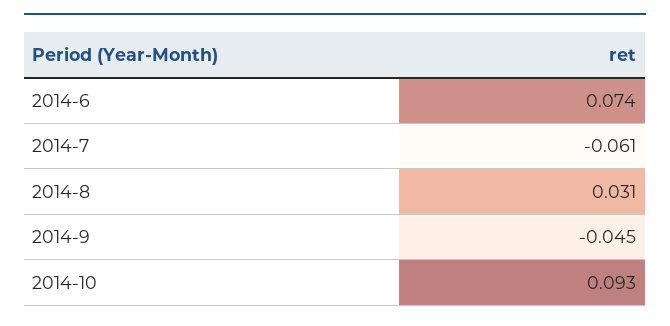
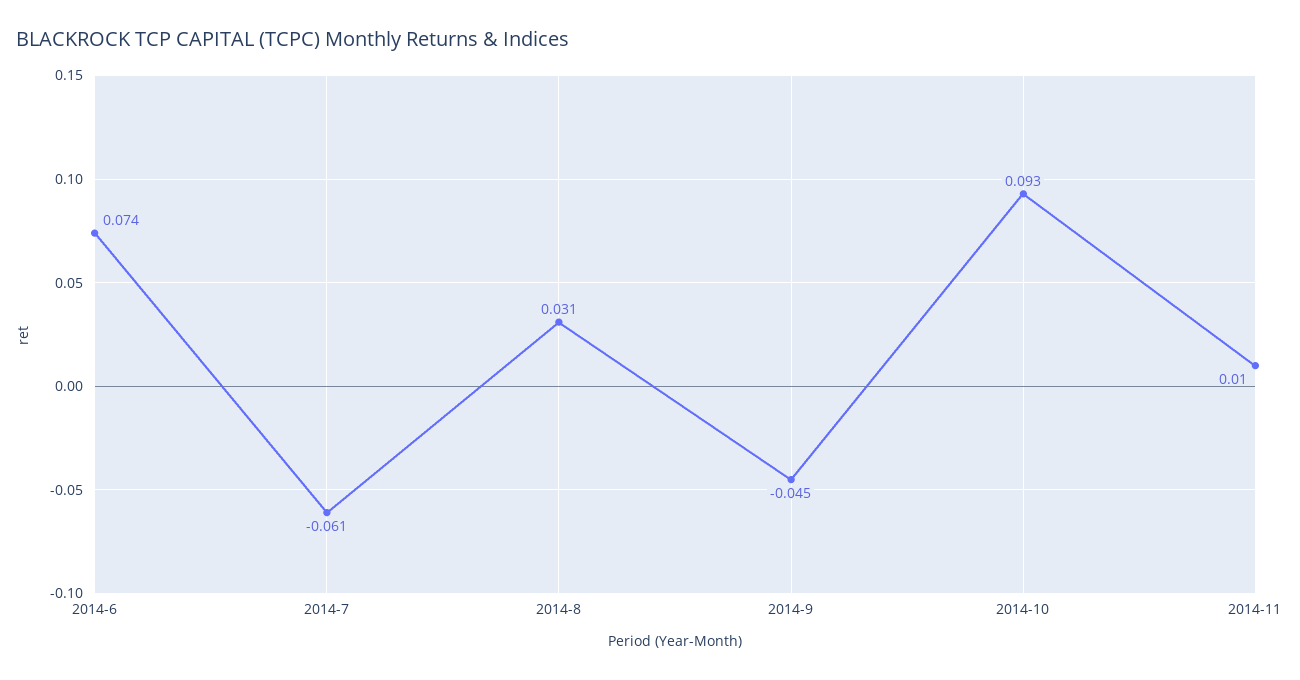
  {
    "2014-6": 0.074,
    "2014-7": -0.061,
    "2014-8": 0.031,
    "2014-9": -0.045,
-   "2014-10": 0.093
+   "2014-10": 0.093,
+   "2014-11": 0.01
  }

